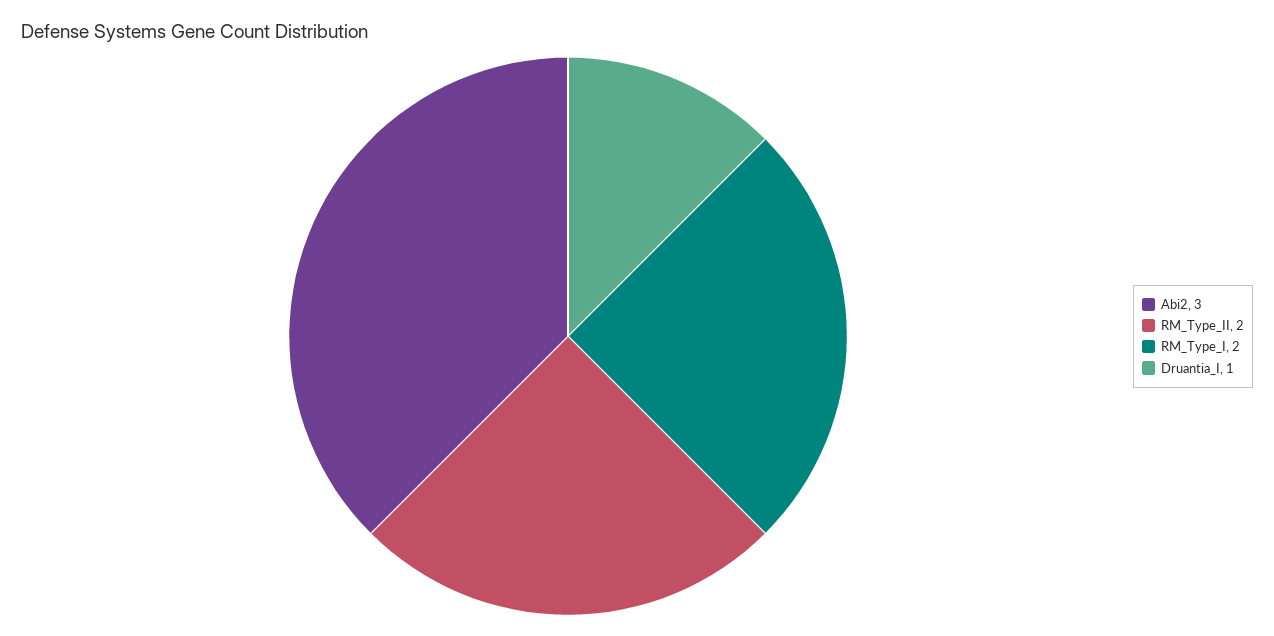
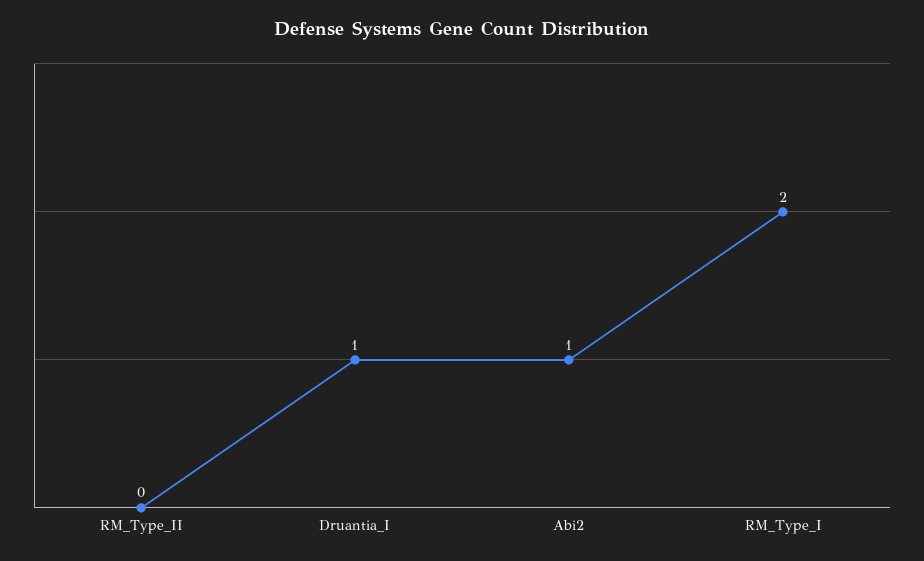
  {
-   "Abi2": 3,
+   "Abi2": 1,
-   "RM_Type_II": 2,
+   "RM_Type_II": 0,
    "RM_Type_I": 2,
    "Druantia_I": 1
  }

